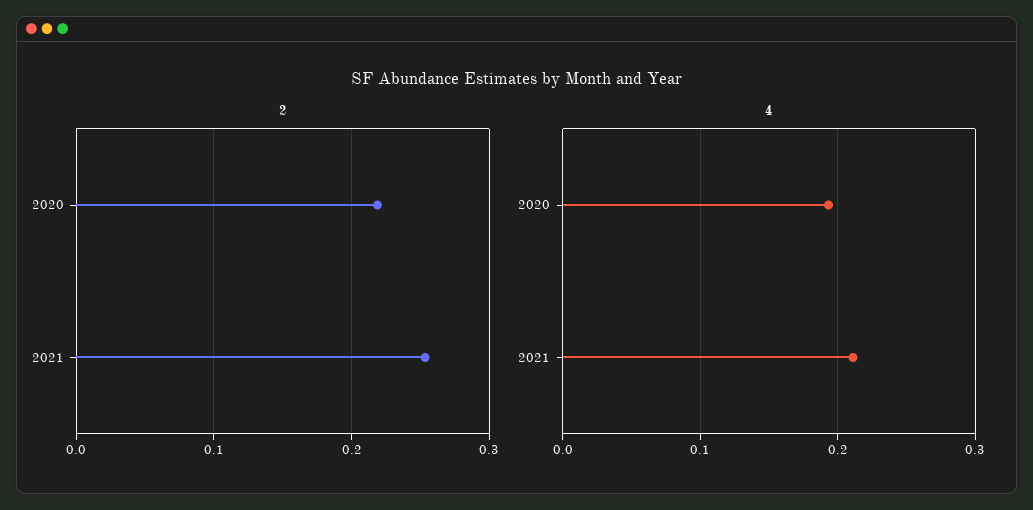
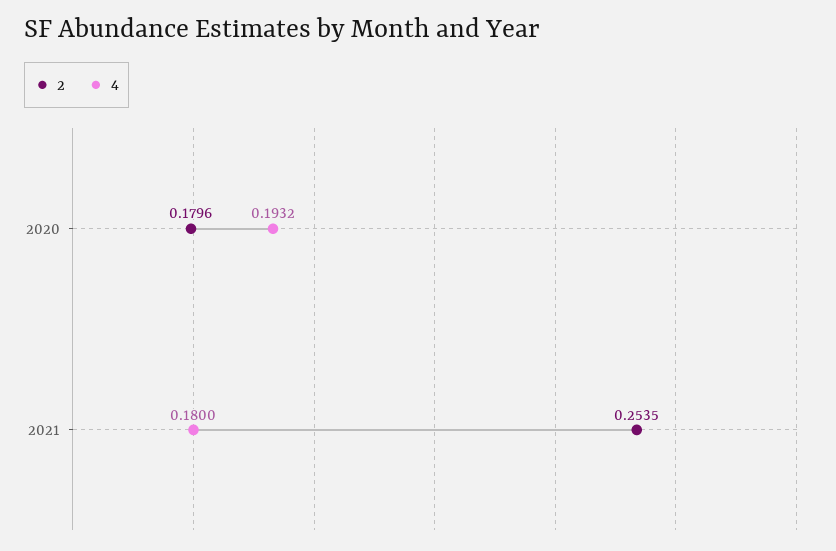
  {
    "2": {
-     "2020": 0.22,
+     "2020": 0.1796,
      "2021": 0.2535
    },
    "4": {
      "2020": 0.1932,
-     "2021": 0.21
+     "2021": 0.18
    }
  }

